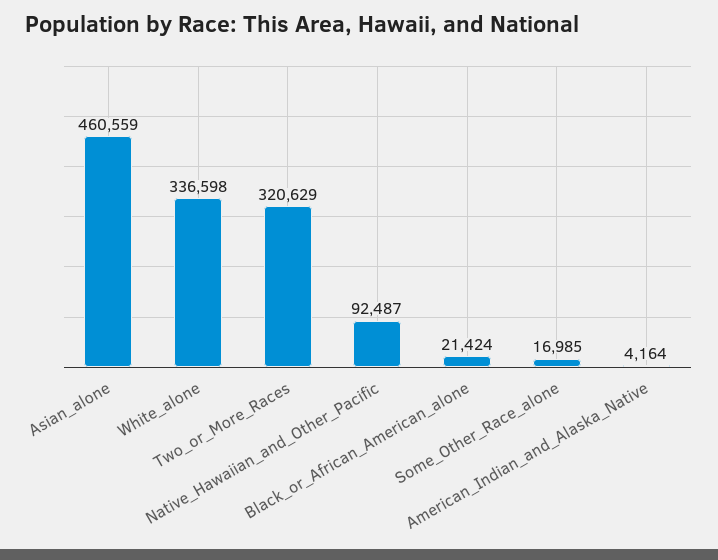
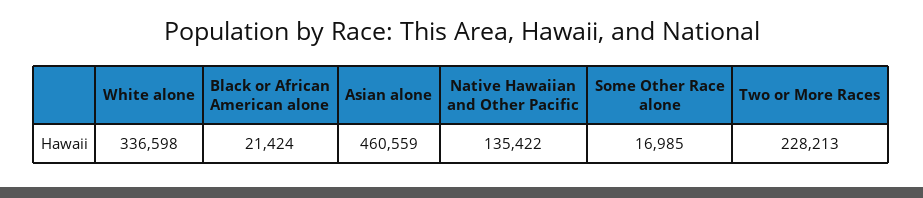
  {
    "Asian_alone": 460559,
    "White_alone": 336598,
-   "Two_or_More_Races": 320629,
+   "Two_or_More_Races": 228213,
-   "Native_Hawaiian_and_Other_Pacific": 92487,
+   "Native_Hawaiian_and_Other_Pacific": 135422,
    "Black_or_African_American_alone": 21424,
-   "Some_Other_Race_alone": 16985,
+   "Some_Other_Race_alone": 16985
-   "American_Indian_and_Alaska_Native": 4164
  }

